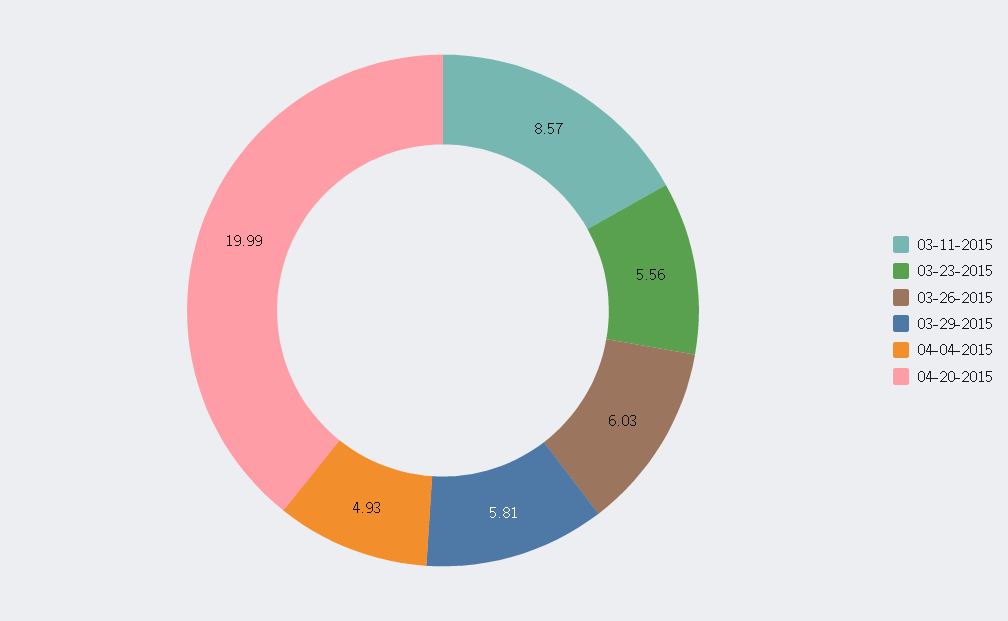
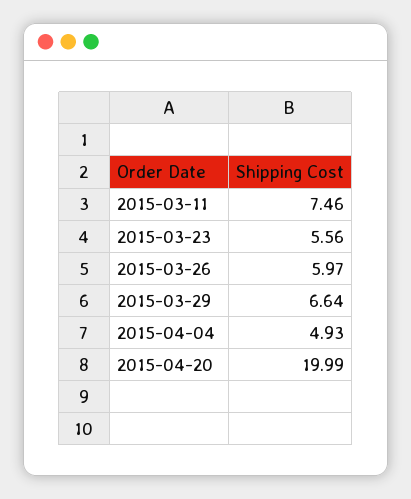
  {
-   "03-11-2015": 8.57,
+   "03-11-2015": 7.46,
    "03-23-2015": 5.56,
-   "03-26-2015": 6.03,
+   "03-26-2015": 5.97,
-   "03-29-2015": 5.81,
+   "03-29-2015": 6.64,
    "04-04-2015": 4.93,
    "04-20-2015": 19.99
  }

